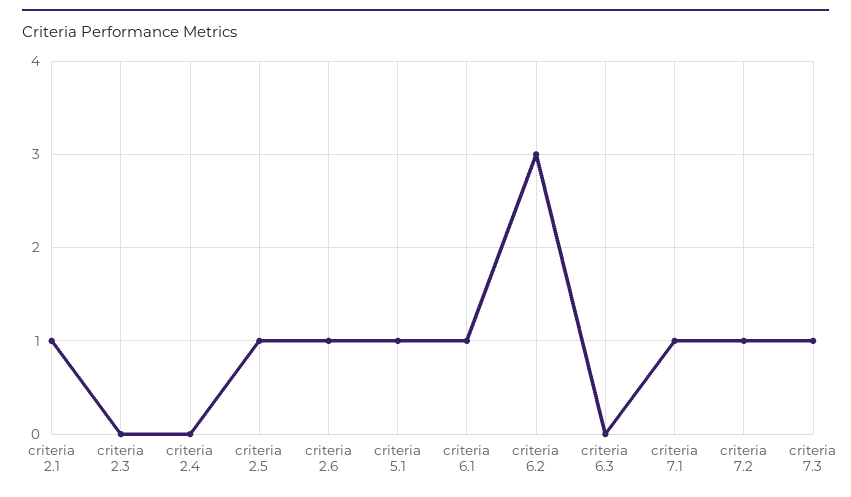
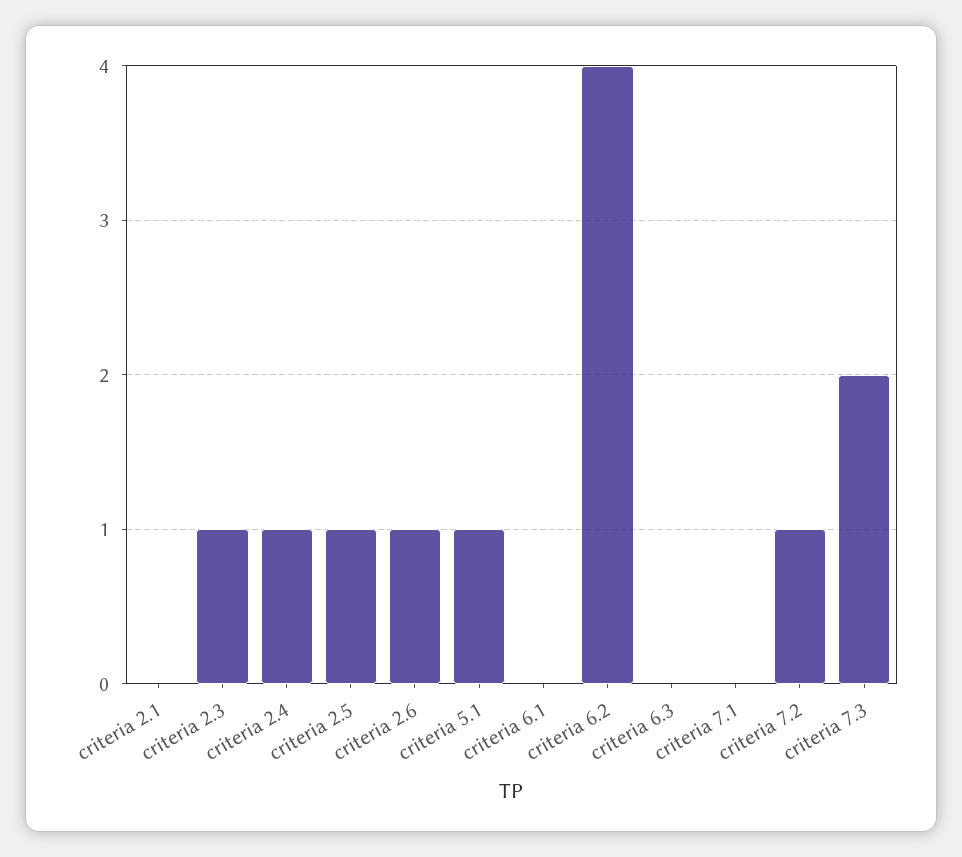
  {
-   "criteria 2.1": 1,
+   "criteria 2.1": 0,
-   "criteria 2.3": 0,
+   "criteria 2.3": 1,
-   "criteria 2.4": 0,
+   "criteria 2.4": 1,
    "criteria 2.5": 1,
    "criteria 2.6": 1,
    "criteria 5.1": 1,
-   "criteria 6.1": 1,
+   "criteria 6.1": 0,
-   "criteria 6.2": 3,
+   "criteria 6.2": 4,
    "criteria 6.3": 0,
-   "criteria 7.1": 1,
+   "criteria 7.1": 0,
    "criteria 7.2": 1,
-   "criteria 7.3": 1
+   "criteria 7.3": 2
  }

